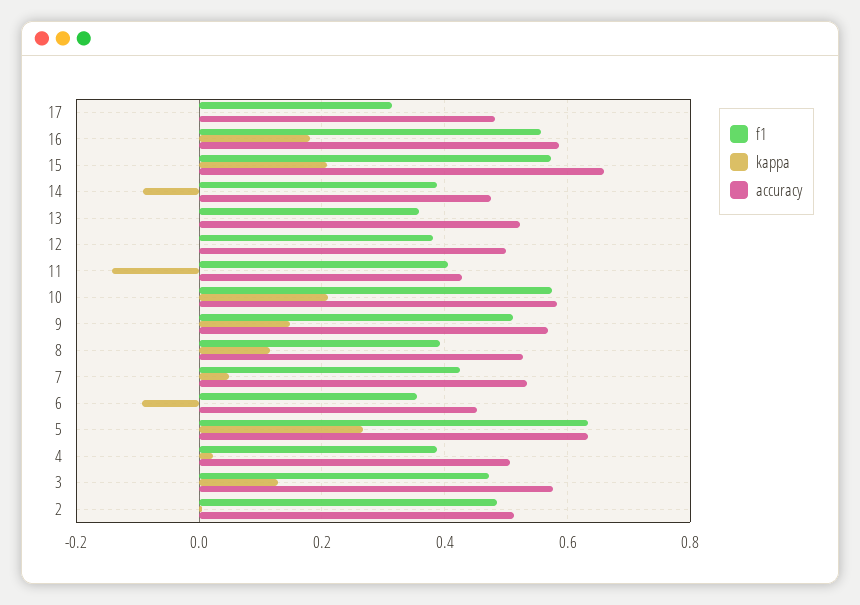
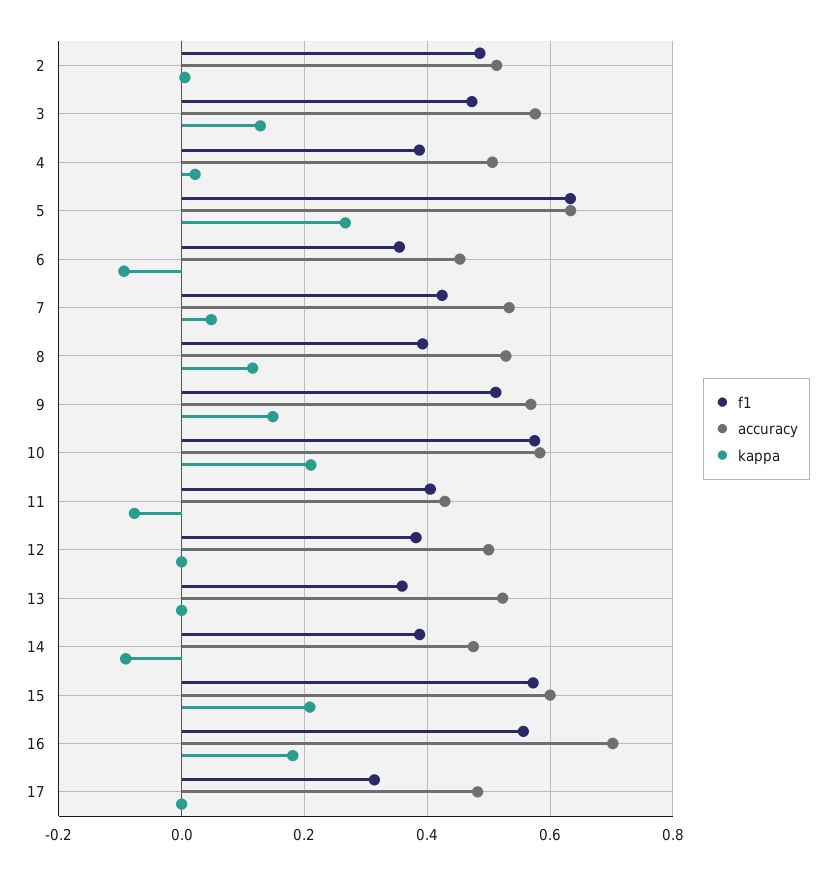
  {
    "f1": {
      "17": 0.32,
      "16": 0.56,
      "15": 0.58,
      "14": 0.38,
      "13": 0.36,
      "12": 0.38,
      "11": 0.4,
      "10": 0.58,
      "9": 0.52,
      "8": 0.4,
      "7": 0.42,
      "6": 0.36,
      "5": 0.64,
      "4": 0.38,
      "3": 0.48,
      "2": 0.48
    },
    "kappa": {
      "17": 0,
      "16": 0.18,
      "15": 0.2,
      "14": -0.1,
      "13": 0,
      "12": 0,
-     "11": -0.14,
+     "11": -0.08,
      "10": 0.22,
      "9": 0.14,
      "8": 0.12,
      "7": 0.04,
      "6": -0.1,
      "5": 0.26,
      "4": 0.02,
      "3": 0.12,
      "2": 0
    },
    "accuracy": {
      "17": 0.48,
-     "16": 0.58,
+     "16": 0.7,
-     "15": 0.66,
+     "15": 0.6,
      "14": 0.48,
      "13": 0.52,
      "12": 0.5,
      "11": 0.42,
      "10": 0.58,
      "9": 0.56,
      "8": 0.52,
      "7": 0.54,
      "6": 0.46,
      "5": 0.64,
      "4": 0.5,
      "3": 0.58,
      "2": 0.52
    }
  }

